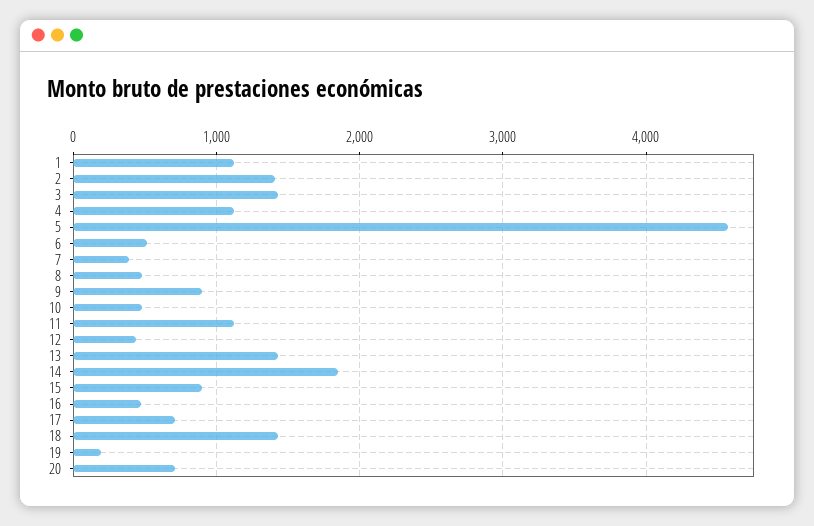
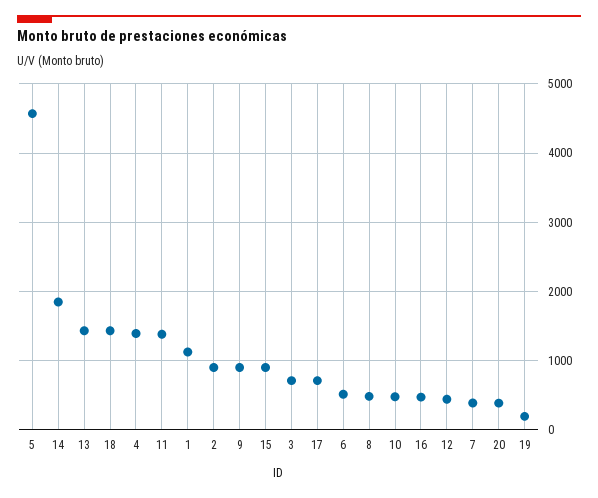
  {
    "1": 1100,
-   "2": 1400,
+   "2": 900,
-   "3": 1400,
+   "3": 700,
-   "4": 1100,
+   "4": 1400,
    "5": 4600,
    "6": 500,
    "7": 400,
    "8": 500,
    "9": 900,
    "10": 500,
-   "11": 1100,
+   "11": 1400,
    "12": 400,
    "13": 1400,
    "14": 1800,
    "15": 900,
    "16": 500,
    "17": 700,
    "18": 1400,
    "19": 200,
-   "20": 700
+   "20": 400
  }

